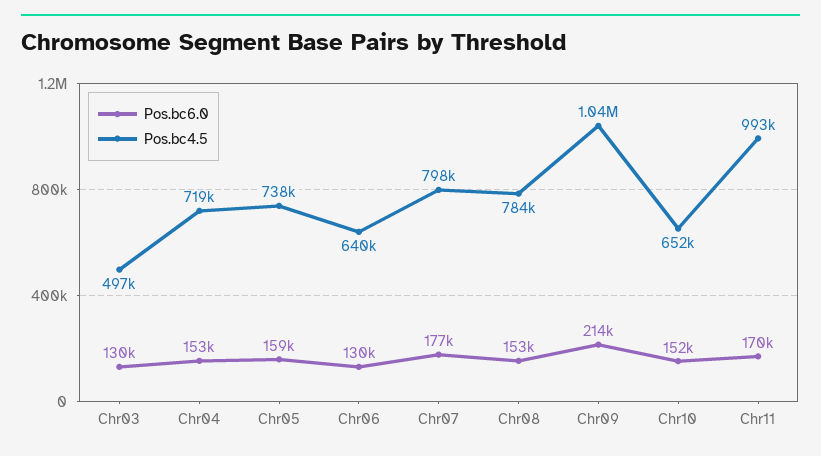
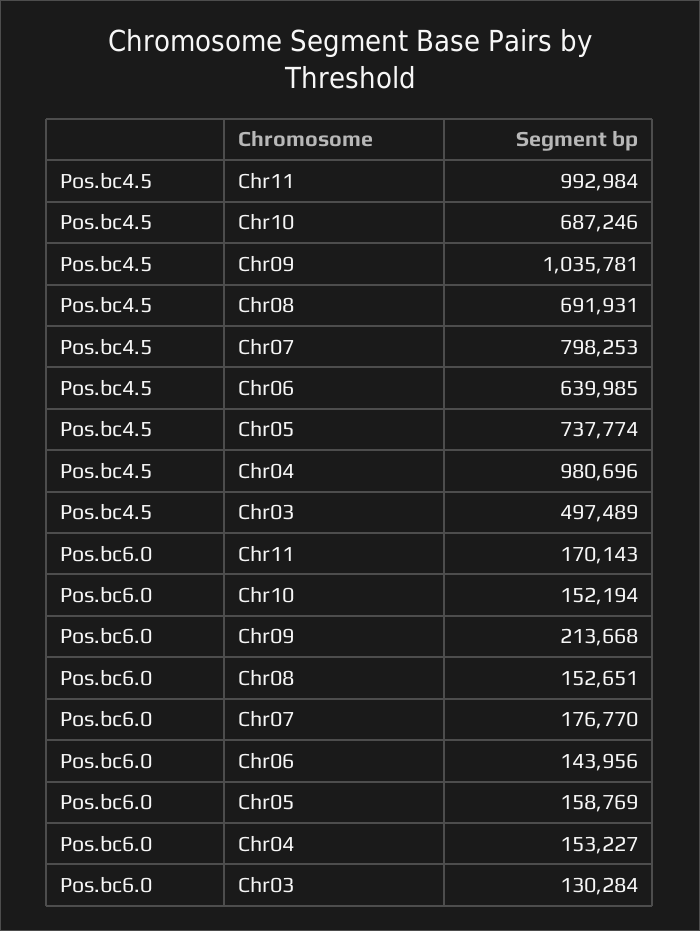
  {
    "Pos.bc6.0": {
      "Chr03": 130284,
      "Chr04": 153227,
      "Chr05": 158769,
-     "Chr06": 130000,
+     "Chr06": 143956,
      "Chr07": 176770,
      "Chr08": 152651,
      "Chr09": 213668,
      "Chr10": 152194,
      "Chr11": 170143
    },
    "Pos.bc4.5": {
      "Chr03": 497489,
-     "Chr04": 719000,
+     "Chr04": 980696,
      "Chr05": 737774,
      "Chr06": 639985,
      "Chr07": 798253,
-     "Chr08": 784000,
+     "Chr08": 691931,
      "Chr09": 1035781,
-     "Chr10": 652000,
+     "Chr10": 687246,
      "Chr11": 992984
    }
  }

